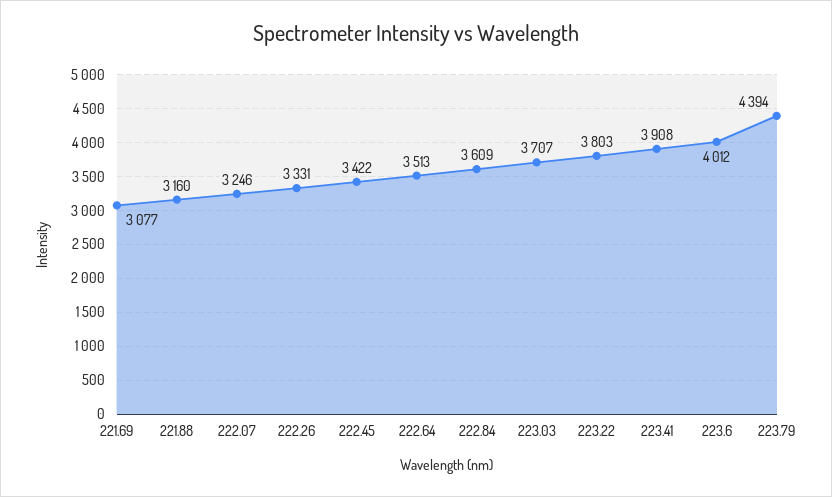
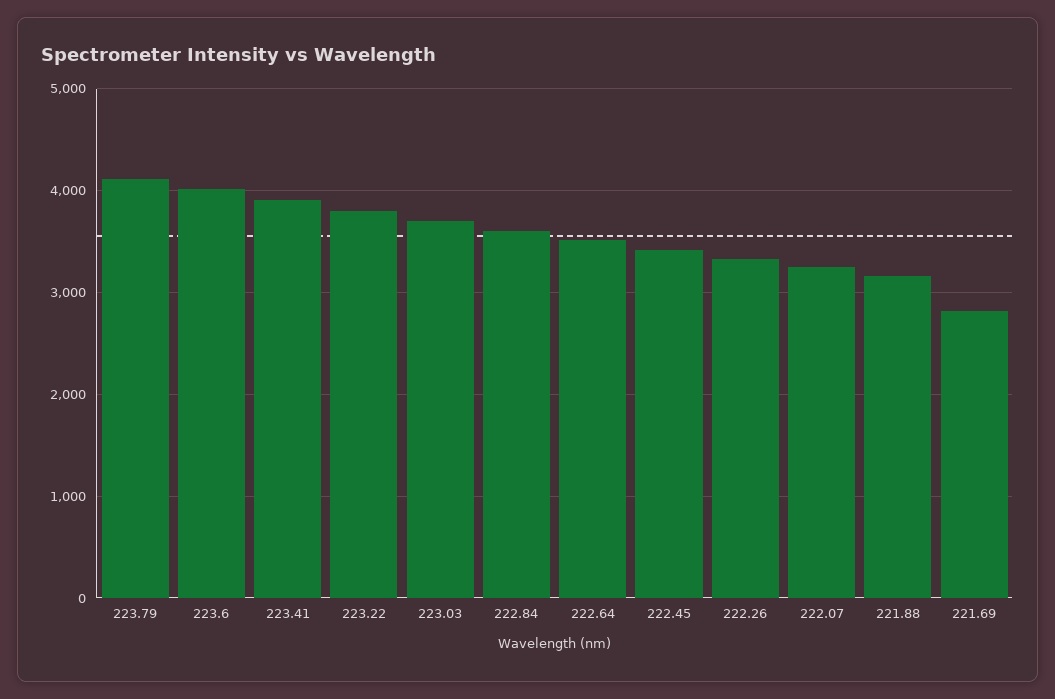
  {
-   "221.69": 3077,
+   "221.69": 2800,
    "221.88": 3160,
    "222.07": 3246,
    "222.26": 3331,
    "222.45": 3422,
    "222.64": 3513,
    "222.84": 3609,
    "223.03": 3707,
    "223.22": 3803,
    "223.41": 3908,
    "223.6": 4012,
-   "223.79": 4394
+   "223.79": 4100
  }

